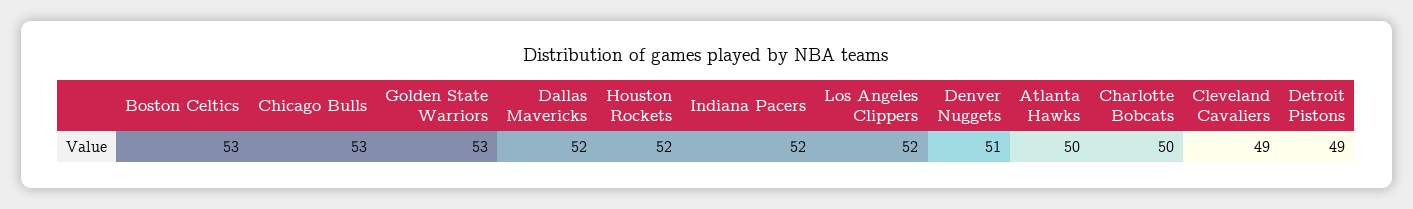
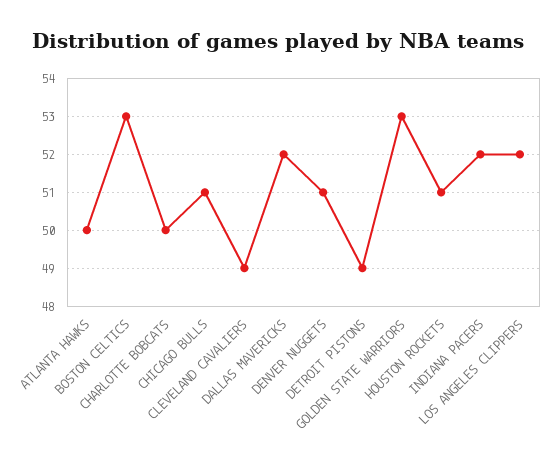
  {
    "Boston Celtics": 53,
-   "Chicago Bulls": 53,
+   "Chicago Bulls": 51,
    "Golden State Warriors": 53,
    "Dallas Mavericks": 52,
-   "Houston Rockets": 52,
+   "Houston Rockets": 51,
    "Indiana Pacers": 52,
    "Los Angeles Clippers": 52,
    "Denver Nuggets": 51,
    "Atlanta Hawks": 50,
    "Charlotte Bobcats": 50,
    "Cleveland Cavaliers": 49,
    "Detroit Pistons": 49
  }

